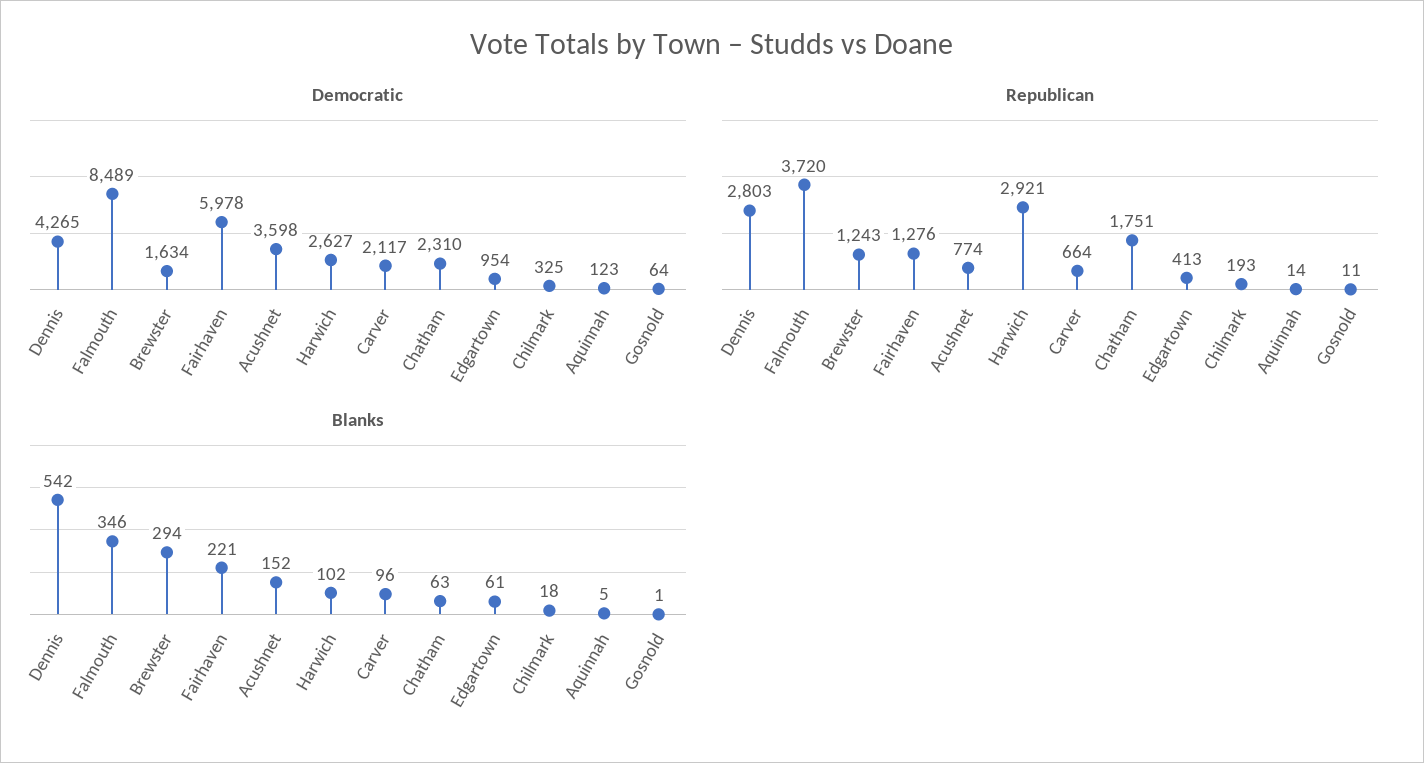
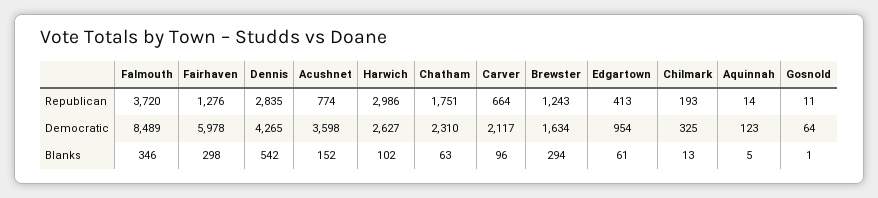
  {
    "Democratic": {
      "Dennis": 4265,
      "Falmouth": 8489,
      "Brewster": 1634,
      "Fairhaven": 5978,
      "Acushnet": 3598,
      "Harwich": 2627,
      "Carver": 2117,
      "Chatham": 2310,
      "Edgartown": 954,
      "Chilmark": 325,
      "Aquinnah": 123,
      "Gosnold": 64
    },
    "Republican": {
-     "Dennis": 2803,
+     "Dennis": 2835,
      "Falmouth": 3720,
      "Brewster": 1243,
      "Fairhaven": 1276,
      "Acushnet": 774,
-     "Harwich": 2921,
+     "Harwich": 2986,
      "Carver": 664,
      "Chatham": 1751,
      "Edgartown": 413,
      "Chilmark": 193,
      "Aquinnah": 14,
      "Gosnold": 11
    },
    "Blanks": {
      "Dennis": 542,
      "Falmouth": 346,
      "Brewster": 294,
-     "Fairhaven": 221,
+     "Fairhaven": 298,
      "Acushnet": 152,
      "Harwich": 102,
      "Carver": 96,
      "Chatham": 63,
      "Edgartown": 61,
-     "Chilmark": 18,
+     "Chilmark": 13,
      "Aquinnah": 5,
      "Gosnold": 1
    }
  }

